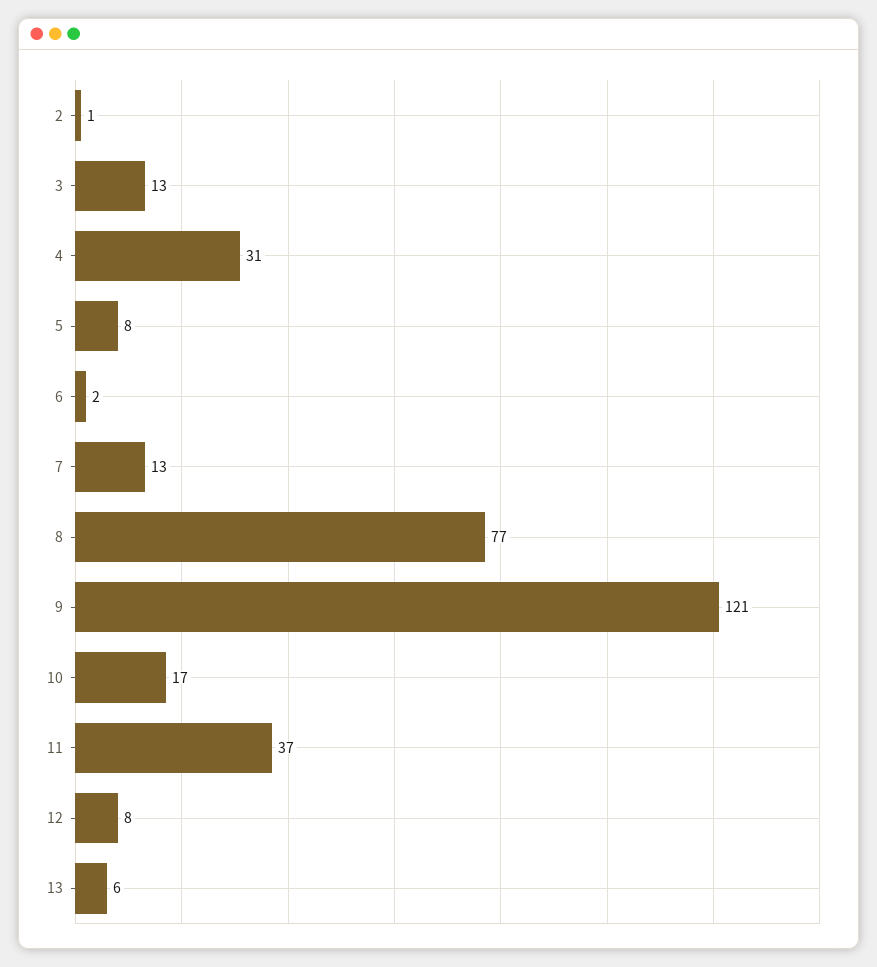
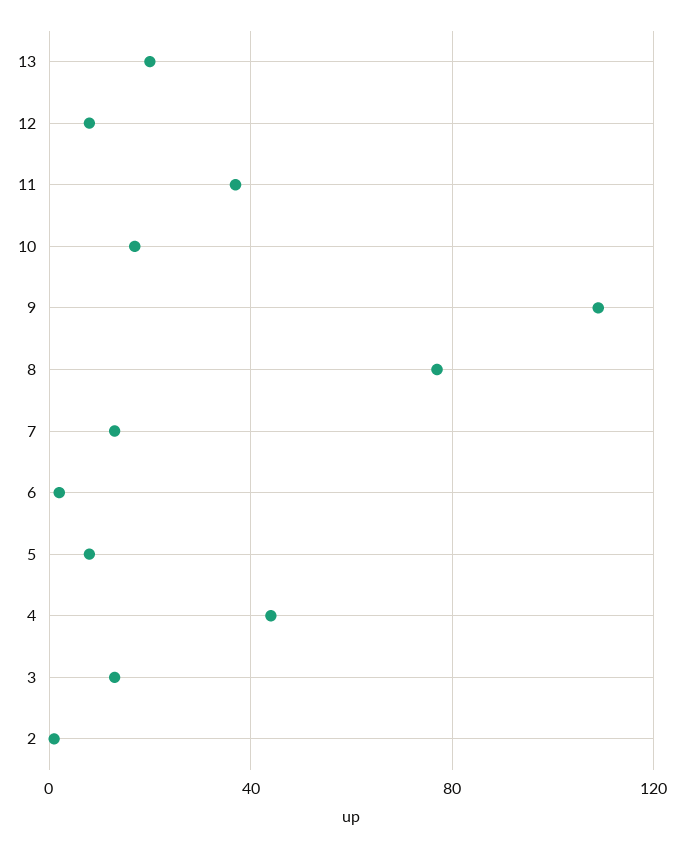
  {
    "2": 1,
    "3": 13,
-   "4": 31,
+   "4": 45,
    "5": 8,
    "6": 2,
    "7": 13,
    "8": 77,
-   "9": 121,
+   "9": 110,
    "10": 17,
    "11": 37,
    "12": 8,
-   "13": 6
+   "13": 20
  }

